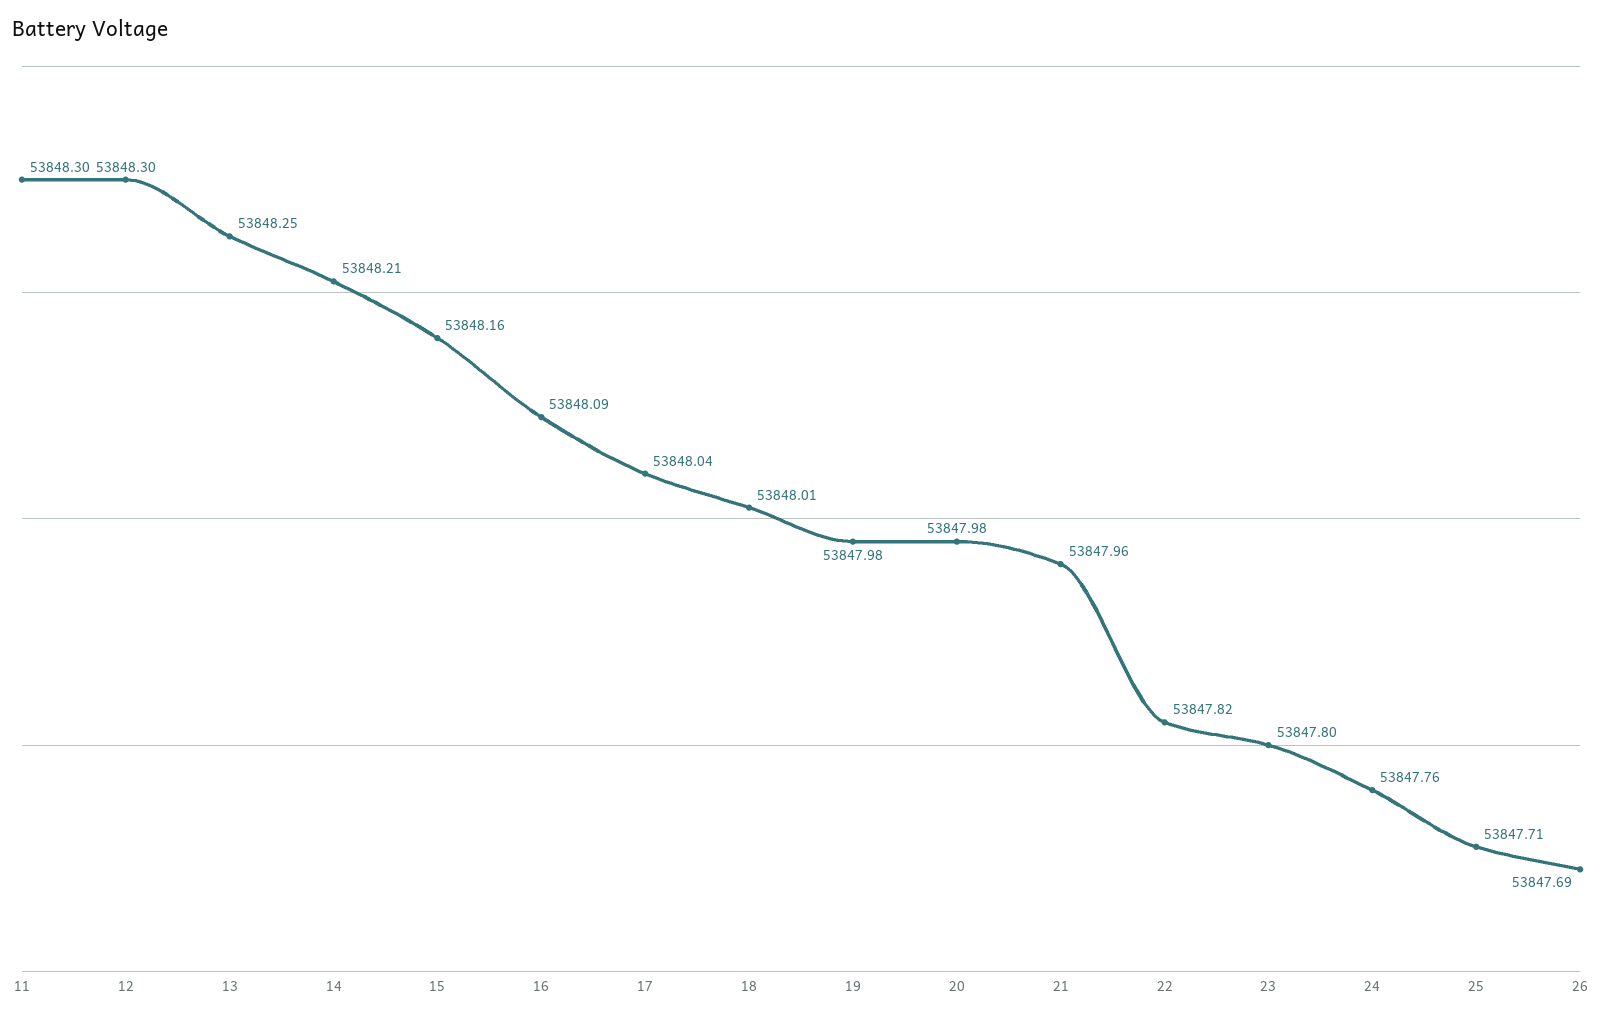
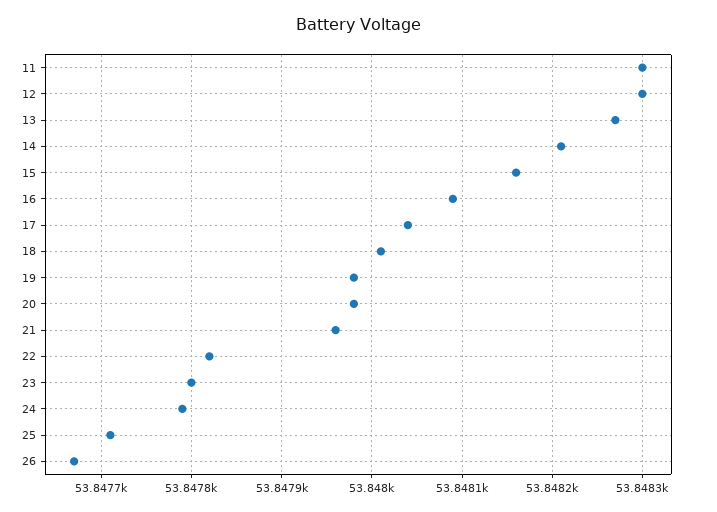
  {
    "11": 53848.3,
    "12": 53848.3,
-   "13": 53848.25,
+   "13": 53848.27,
    "14": 53848.21,
    "15": 53848.16,
    "16": 53848.09,
    "17": 53848.04,
    "18": 53848.01,
    "19": 53847.98,
    "20": 53847.98,
    "21": 53847.96,
    "22": 53847.82,
    "23": 53847.8,
-   "24": 53847.76,
+   "24": 53847.79,
    "25": 53847.71,
-   "26": 53847.69
+   "26": 53847.67
  }

